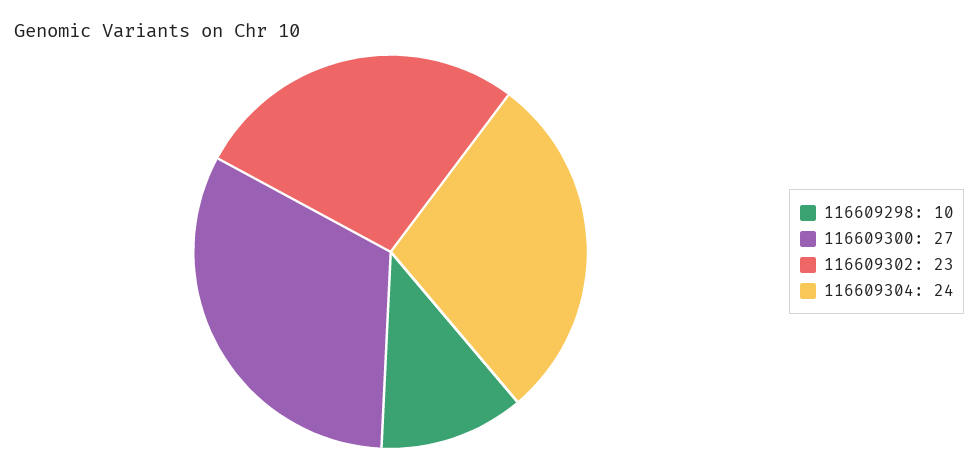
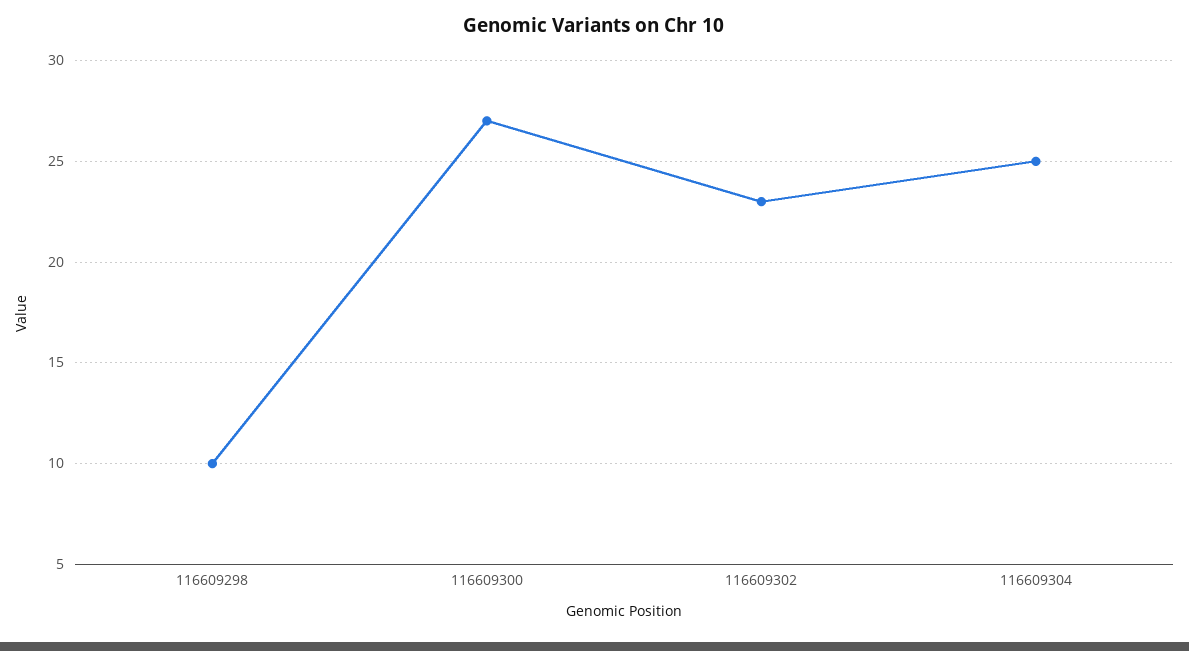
  {
    "116609298": 10,
    "116609300": 27,
    "116609302": 23,
-   "116609304": 24
+   "116609304": 25
  }

